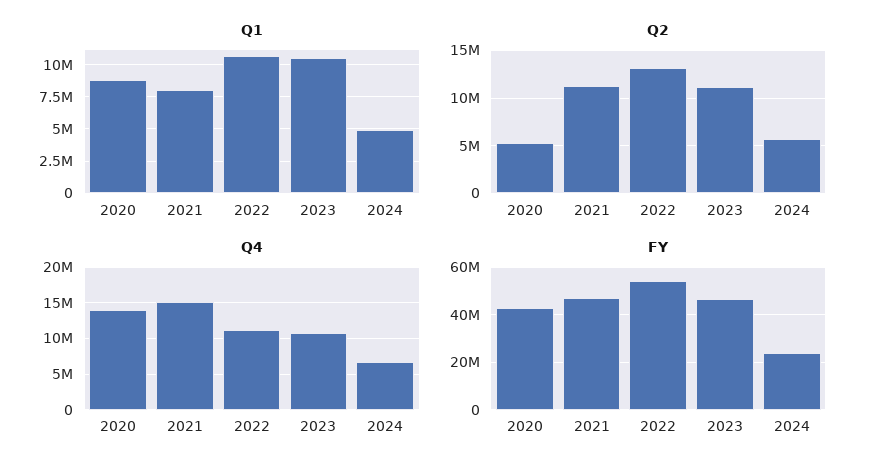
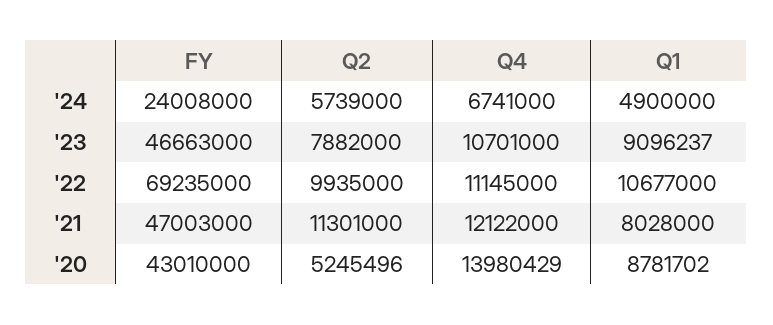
  {
    "Q1": {
      "2020": 8781702,
      "2021": 8028000,
      "2022": 10677000,
-     "2023": 10500000,
+     "2023": 9096237,
      "2024": 4900000
    },
    "Q2": {
      "2020": 5245496,
      "2021": 11301000,
-     "2022": 13000000,
+     "2022": 9935000,
-     "2023": 11000000,
+     "2023": 7882000,
      "2024": 5739000
    },
    "Q4": {
      "2020": 13980429,
-     "2021": 15000000,
+     "2021": 12122000,
      "2022": 11145000,
      "2023": 10701000,
      "2024": 6741000
    },
    "FY": {
      "2020": 43010000,
      "2021": 47003000,
-     "2022": 55000000,
+     "2022": 69235000,
      "2023": 46663000,
      "2024": 24008000
    }
  }

